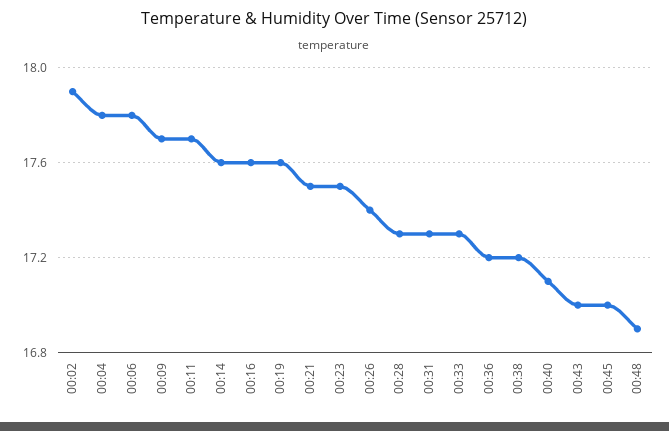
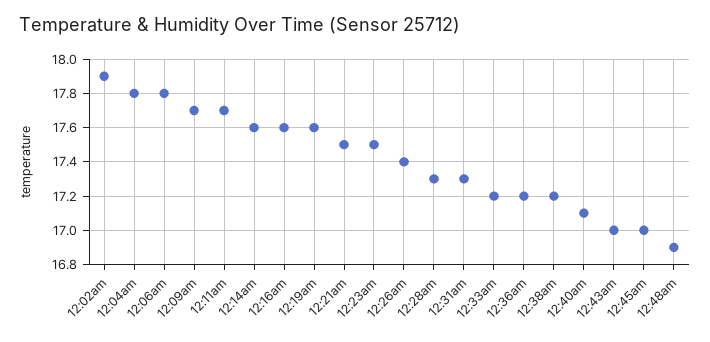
  {
    "00:02": 17.9,
    "00:04": 17.8,
    "00:06": 17.8,
    "00:09": 17.7,
    "00:11": 17.7,
    "00:14": 17.6,
    "00:16": 17.6,
    "00:19": 17.6,
    "00:21": 17.5,
    "00:23": 17.5,
    "00:26": 17.4,
    "00:28": 17.3,
    "00:31": 17.3,
-   "00:33": 17.3,
+   "00:33": 17.2,
    "00:36": 17.2,
    "00:38": 17.2,
    "00:40": 17.1,
    "00:43": 17,
    "00:45": 17,
    "00:48": 16.9
  }

